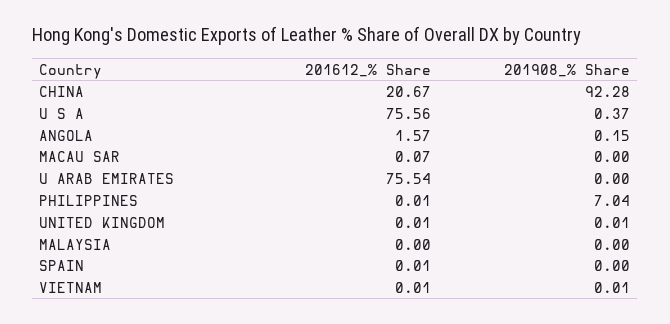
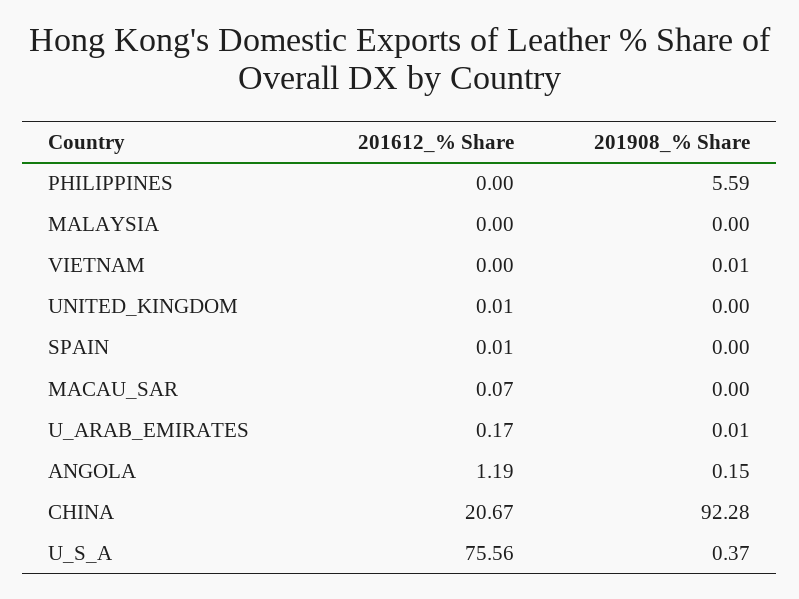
  {
    "201612_% Share": {
      "CHINA": 20.67,
      "U S A": 75.56,
-     "ANGOLA": 1.57,
+     "ANGOLA": 1.19,
      "MACAU SAR": 0.07,
-     "U ARAB EMIRATES": 75.54,
+     "U ARAB EMIRATES": 0.17,
-     "PHILIPPINES": 0.01,
+     "PHILIPPINES": 0,
      "UNITED KINGDOM": 0.01,
      "MALAYSIA": 0,
      "SPAIN": 0.01,
-     "VIETNAM": 0.01
+     "VIETNAM": 0
    },
    "201908_% Share": {
      "CHINA": 92.28,
      "U S A": 0.37,
      "ANGOLA": 0.15,
      "MACAU SAR": 0,
-     "U ARAB EMIRATES": 0,
+     "U ARAB EMIRATES": 0.01,
-     "PHILIPPINES": 7.04,
+     "PHILIPPINES": 5.59,
-     "UNITED KINGDOM": 0.01,
+     "UNITED KINGDOM": 0,
      "MALAYSIA": 0,
      "SPAIN": 0,
      "VIETNAM": 0.01
    }
  }

